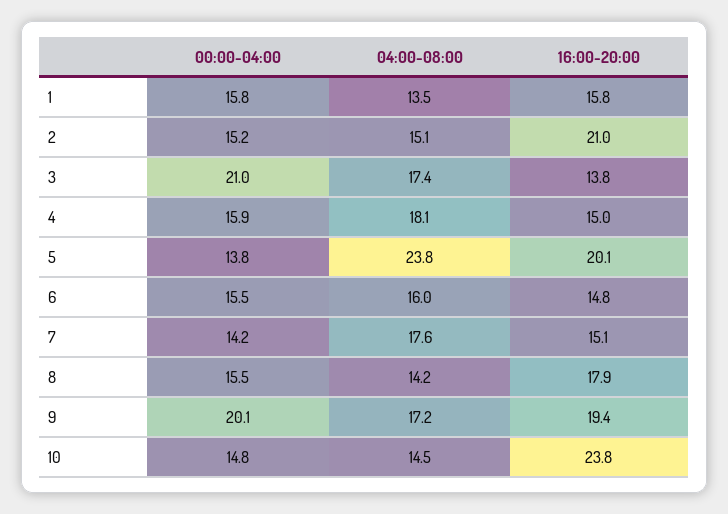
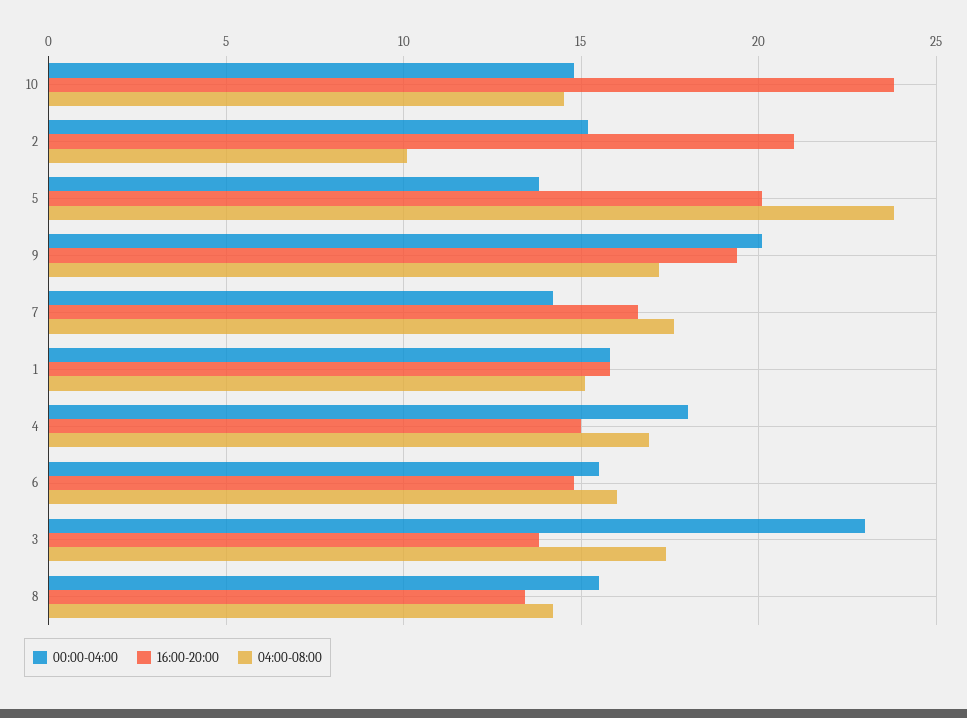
  {
    "00:00-04:00": {
      "1": 15.8,
      "2": 15.2,
-     "3": 21,
+     "3": 23,
-     "4": 15.9,
+     "4": 18,
      "5": 13.8,
      "6": 15.5,
      "7": 14.2,
      "8": 15.5,
      "9": 20.1,
      "10": 14.8
    },
    "04:00-08:00": {
-     "1": 13.5,
+     "1": 15,
-     "2": 15.1,
+     "2": 10,
      "3": 17.4,
-     "4": 18.1,
+     "4": 17,
      "5": 23.8,
      "6": 16,
      "7": 17.6,
      "8": 14.2,
      "9": 17.2,
      "10": 14.5
    },
    "16:00-20:00": {
      "1": 15.8,
      "2": 21,
      "3": 13.8,
      "4": 15,
      "5": 20.1,
      "6": 14.8,
-     "7": 15.1,
+     "7": 16.5,
-     "8": 17.9,
+     "8": 13.5,
      "9": 19.4,
      "10": 23.8
    }
  }

